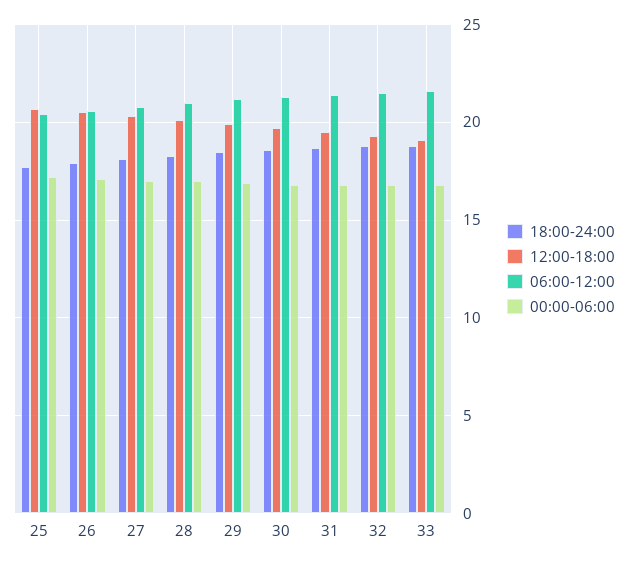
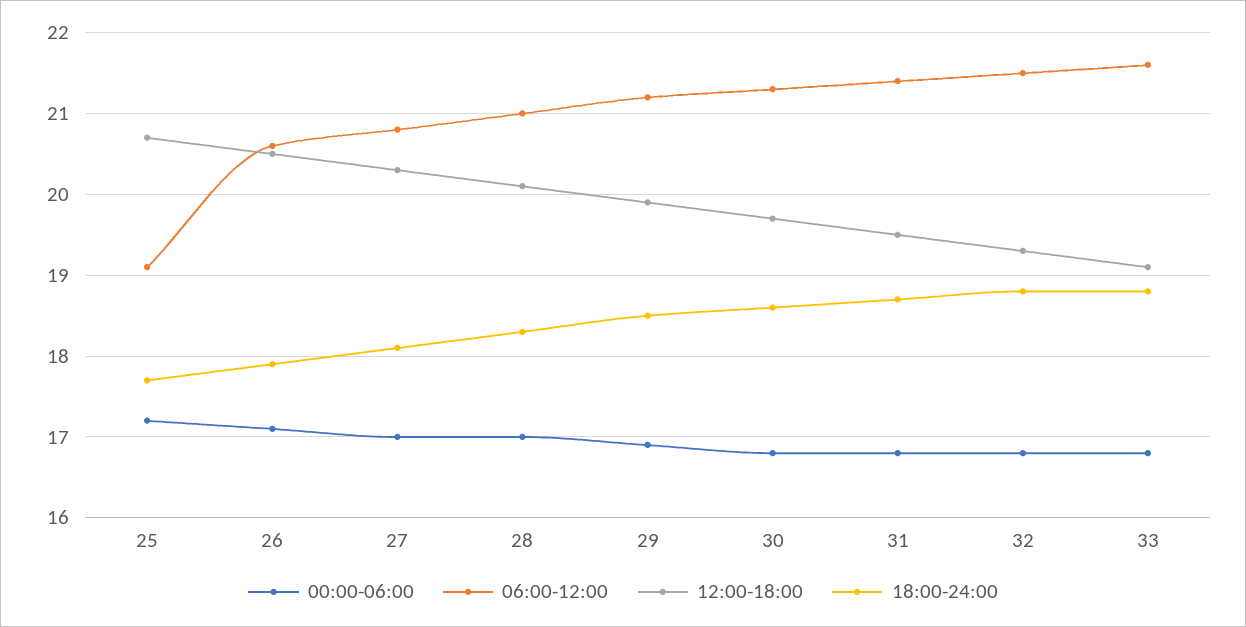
  {
    "18:00-24:00": {
      "25": 17.7,
      "26": 17.9,
      "27": 18.1,
      "28": 18.3,
      "29": 18.5,
      "30": 18.6,
      "31": 18.7,
      "32": 18.8,
      "33": 18.8
    },
    "12:00-18:00": {
      "25": 20.7,
      "26": 20.5,
      "27": 20.3,
      "28": 20.1,
      "29": 19.9,
      "30": 19.7,
      "31": 19.5,
      "32": 19.3,
      "33": 19.1
    },
    "06:00-12:00": {
-     "25": 20.5,
+     "25": 19.1,
      "26": 20.6,
      "27": 20.8,
      "28": 21,
      "29": 21.2,
      "30": 21.3,
      "31": 21.4,
      "32": 21.5,
      "33": 21.6
    },
    "00:00-06:00": {
      "25": 17.2,
      "26": 17.1,
      "27": 17,
      "28": 17,
      "29": 16.9,
      "30": 16.8,
      "31": 16.8,
      "32": 16.8,
      "33": 16.8
    }
  }

